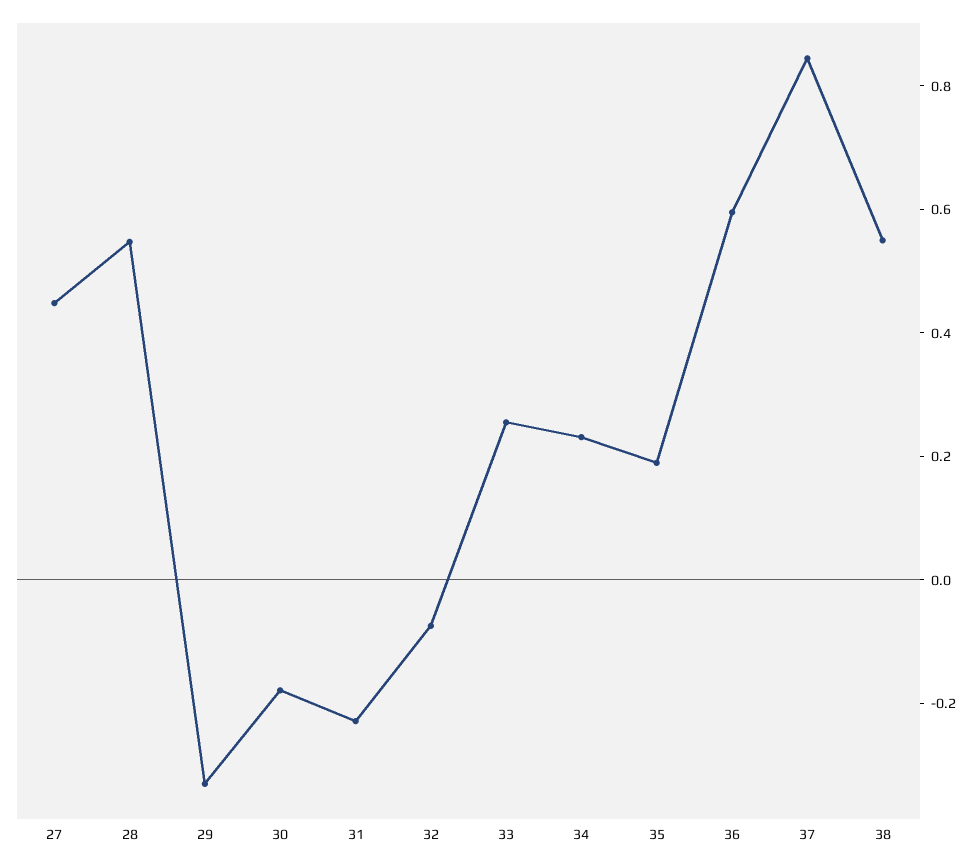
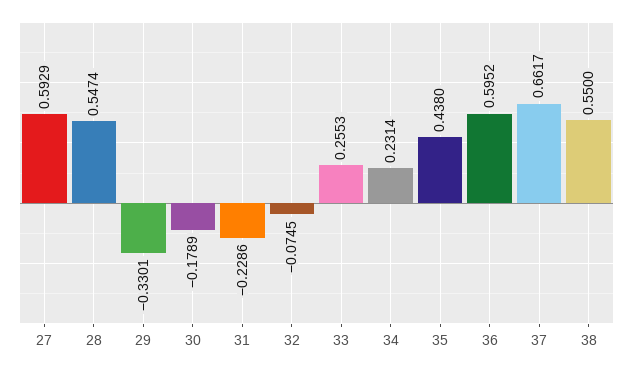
  {
-   "27": 0.45,
+   "27": 0.5929,
    "28": 0.5474,
    "29": -0.3301,
    "30": -0.1789,
    "31": -0.2286,
    "32": -0.0745,
    "33": 0.2553,
    "34": 0.2314,
-   "35": 0.2,
+   "35": 0.438,
    "36": 0.5952,
-   "37": 0.85,
+   "37": 0.6617,
    "38": 0.55
  }

